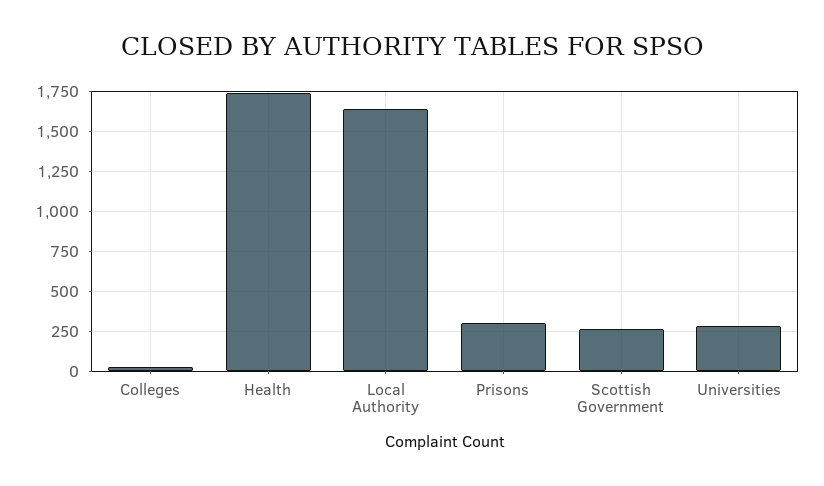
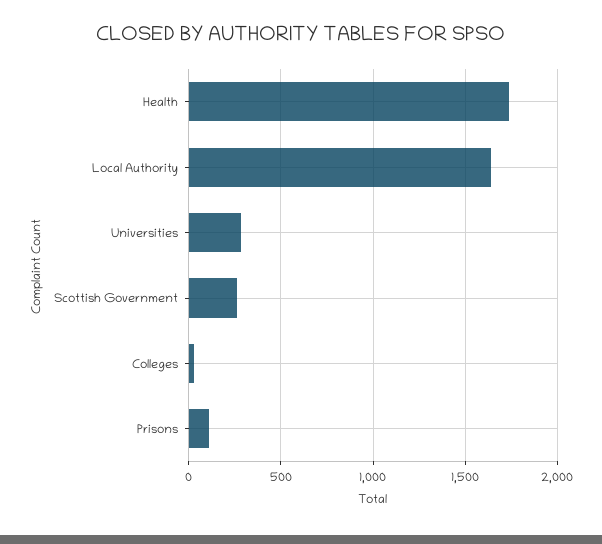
  {
    "Colleges": 50,
    "Health": 1750,
    "Local Authority": 1650,
-   "Prisons": 300,
+   "Prisons": 100,
    "Scottish Government": 250,
    "Universities": 300
  }

